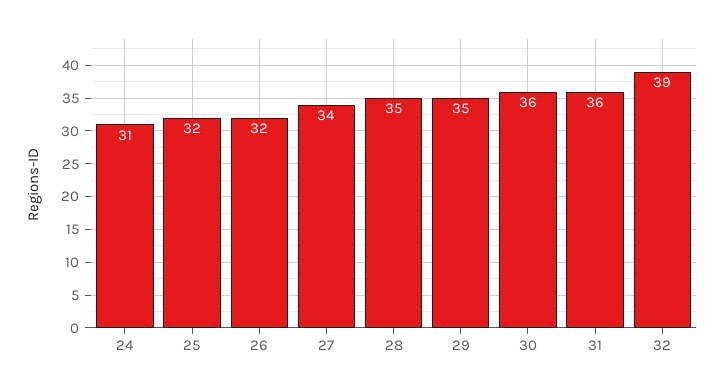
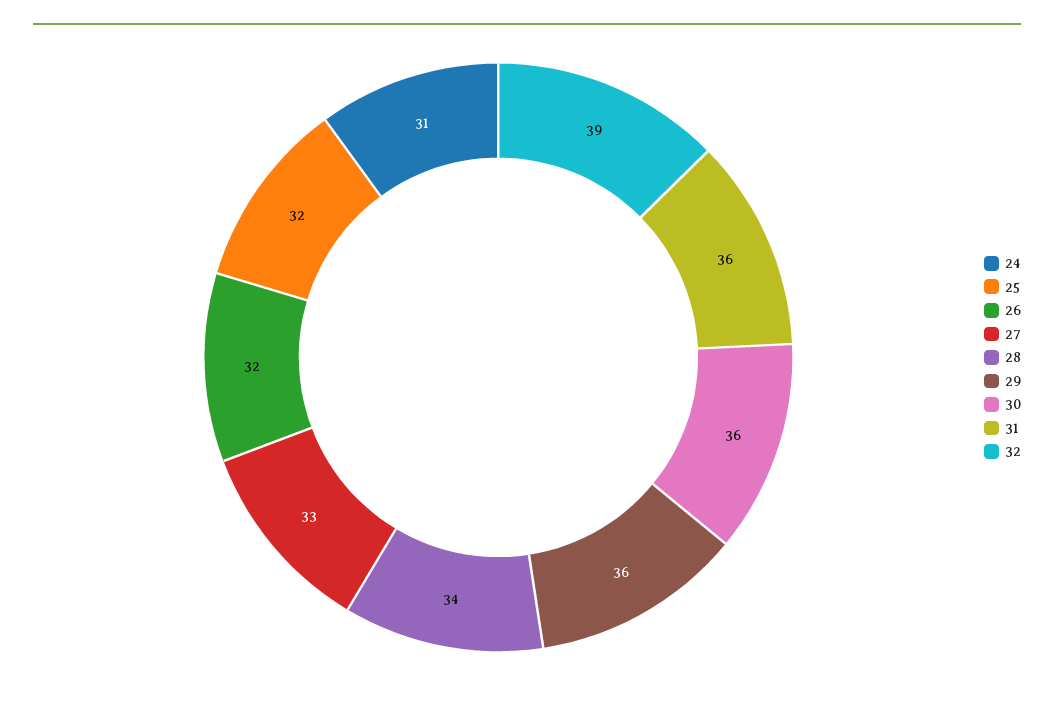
  {
    "24": 31,
    "25": 32,
    "26": 32,
-   "27": 34,
+   "27": 33,
-   "28": 35,
+   "28": 34,
-   "29": 35,
+   "29": 36,
    "30": 36,
    "31": 36,
    "32": 39
  }

